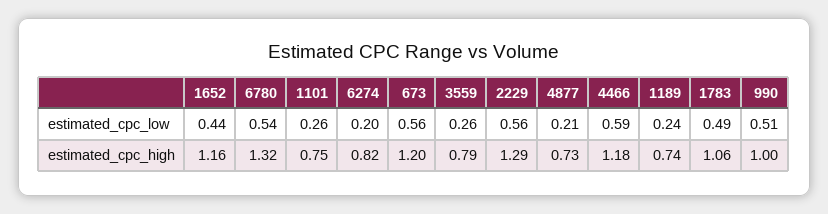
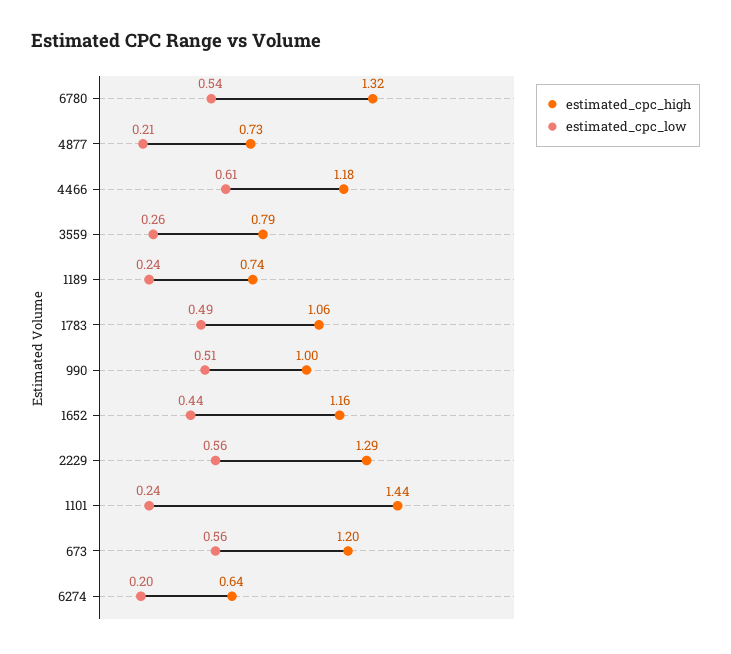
  {
    "estimated_cpc_low": {
      "1652": 0.44,
      "6780": 0.54,
-     "1101": 0.26,
+     "1101": 0.24,
      "6274": 0.2,
      "673": 0.56,
      "3559": 0.26,
      "2229": 0.56,
      "4877": 0.21,
-     "4466": 0.59,
+     "4466": 0.61,
      "1189": 0.24,
      "1783": 0.49,
      "990": 0.51
    },
    "estimated_cpc_high": {
      "1652": 1.16,
      "6780": 1.32,
-     "1101": 0.75,
+     "1101": 1.44,
-     "6274": 0.82,
+     "6274": 0.64,
      "673": 1.2,
      "3559": 0.79,
      "2229": 1.29,
      "4877": 0.73,
      "4466": 1.18,
      "1189": 0.74,
      "1783": 1.06,
      "990": 1
    }
  }

